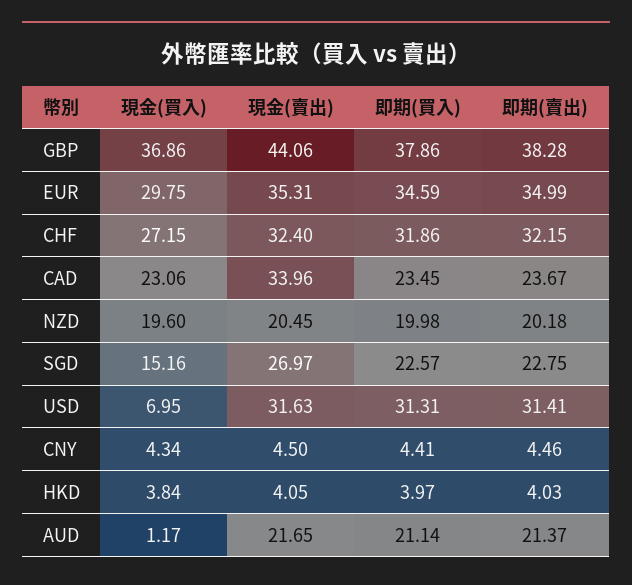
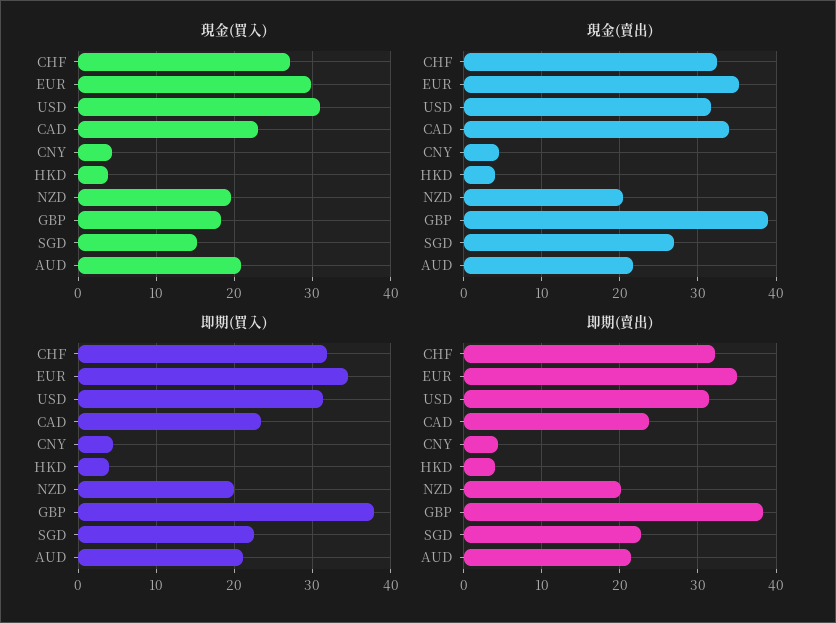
  {
    "現金(買入)": {
-     "GBP": 36.86,
+     "GBP": 18,
      "EUR": 29.75,
      "CHF": 27.15,
      "CAD": 23.06,
      "NZD": 19.6,
      "SGD": 15.16,
-     "USD": 6.95,
+     "USD": 31,
      "CNY": 4.34,
      "HKD": 3.84,
-     "AUD": 1.17
+     "AUD": 21
    },
    "現金(賣出)": {
-     "GBP": 44.06,
+     "GBP": 39,
      "EUR": 35.31,
      "CHF": 32.4,
      "CAD": 33.96,
      "NZD": 20.45,
      "SGD": 26.97,
      "USD": 31.63,
      "CNY": 4.5,
      "HKD": 4.05,
      "AUD": 21.65
    },
    "即期(買入)": {
      "GBP": 37.86,
      "EUR": 34.59,
      "CHF": 31.86,
      "CAD": 23.45,
      "NZD": 19.98,
      "SGD": 22.57,
      "USD": 31.31,
      "CNY": 4.41,
      "HKD": 3.97,
      "AUD": 21.14
    },
    "即期(賣出)": {
      "GBP": 38.28,
      "EUR": 34.99,
      "CHF": 32.15,
      "CAD": 23.67,
      "NZD": 20.18,
      "SGD": 22.75,
      "USD": 31.41,
      "CNY": 4.46,
      "HKD": 4.03,
      "AUD": 21.37
    }
  }

